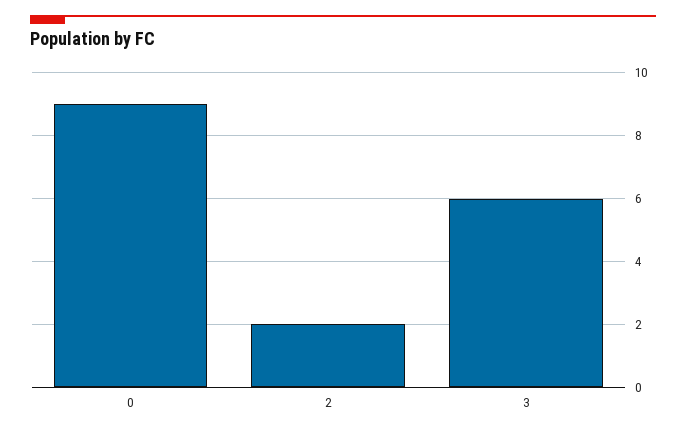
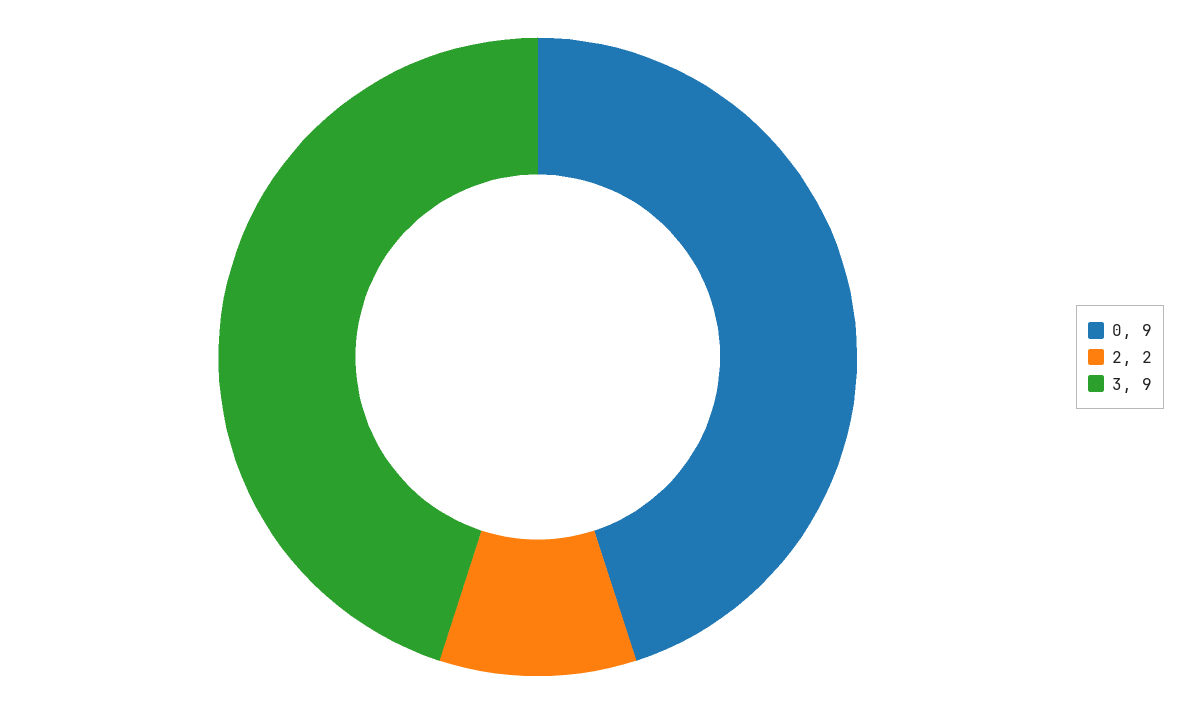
  {
    "0": 9,
    "2": 2,
-   "3": 6
+   "3": 9
  }

